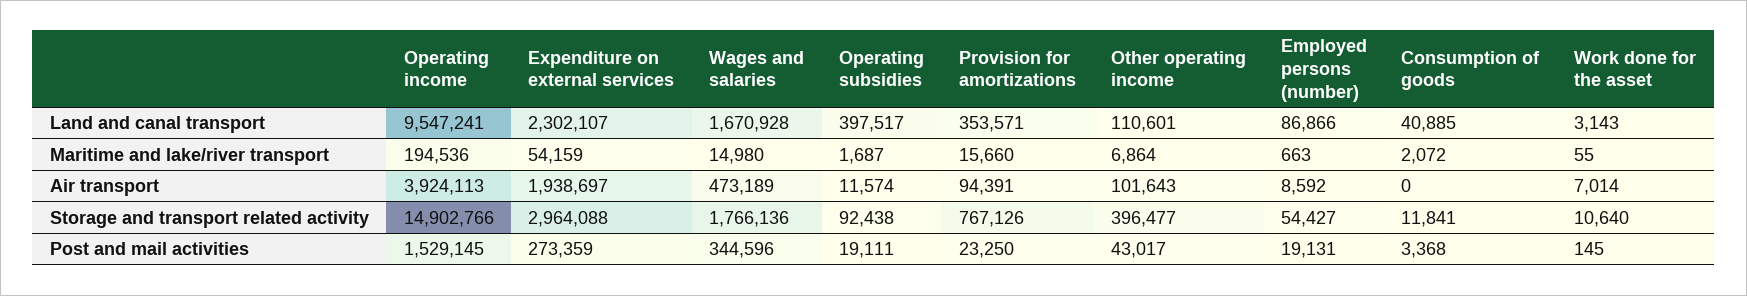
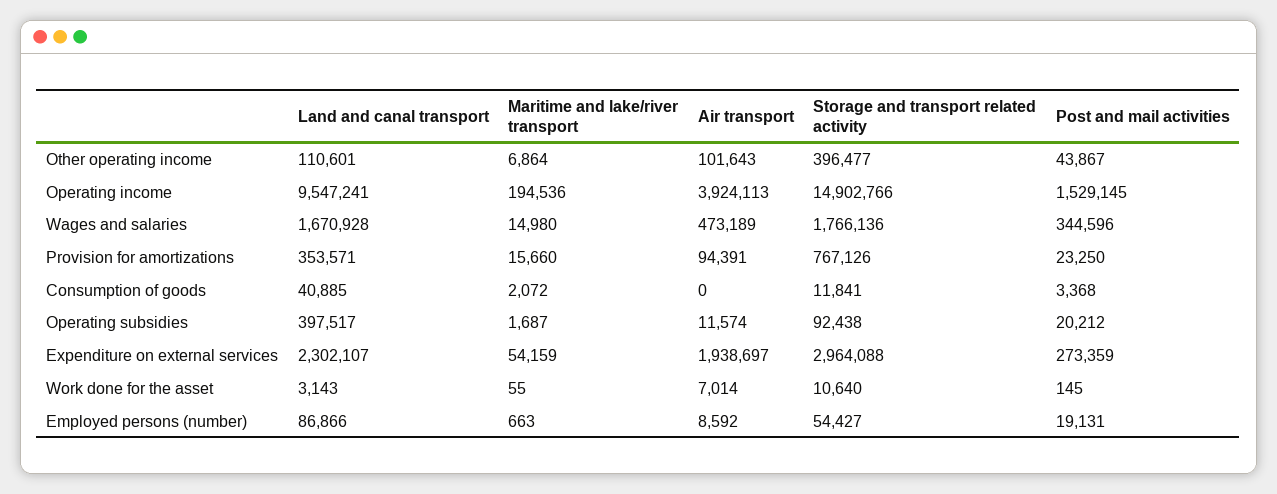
  {
    "Operating income": {
      "Land and canal transport": 9547241,
      "Maritime and lake/river transport": 194536,
      "Air transport": 3924113,
      "Storage and transport related activity": 14902766,
      "Post and mail activities": 1529145
    },
    "Expenditure on external services": {
      "Land and canal transport": 2302107,
      "Maritime and lake/river transport": 54159,
      "Air transport": 1938697,
      "Storage and transport related activity": 2964088,
      "Post and mail activities": 273359
    },
    "Wages and salaries": {
      "Land and canal transport": 1670928,
      "Maritime and lake/river transport": 14980,
      "Air transport": 473189,
      "Storage and transport related activity": 1766136,
      "Post and mail activities": 344596
    },
    "Operating subsidies": {
      "Land and canal transport": 397517,
      "Maritime and lake/river transport": 1687,
      "Air transport": 11574,
      "Storage and transport related activity": 92438,
-     "Post and mail activities": 19111
+     "Post and mail activities": 20212
    },
    "Provision for amortizations": {
      "Land and canal transport": 353571,
      "Maritime and lake/river transport": 15660,
      "Air transport": 94391,
      "Storage and transport related activity": 767126,
      "Post and mail activities": 23250
    },
    "Other operating income": {
      "Land and canal transport": 110601,
      "Maritime and lake/river transport": 6864,
      "Air transport": 101643,
      "Storage and transport related activity": 396477,
-     "Post and mail activities": 43017
+     "Post and mail activities": 43867
    },
    "Employed persons (number)": {
      "Land and canal transport": 86866,
      "Maritime and lake/river transport": 663,
      "Air transport": 8592,
      "Storage and transport related activity": 54427,
      "Post and mail activities": 19131
    },
    "Consumption of goods": {
      "Land and canal transport": 40885,
      "Maritime and lake/river transport": 2072,
      "Air transport": 0,
      "Storage and transport related activity": 11841,
      "Post and mail activities": 3368
    },
    "Work done for the asset": {
      "Land and canal transport": 3143,
      "Maritime and lake/river transport": 55,
      "Air transport": 7014,
      "Storage and transport related activity": 10640,
      "Post and mail activities": 145
    }
  }

